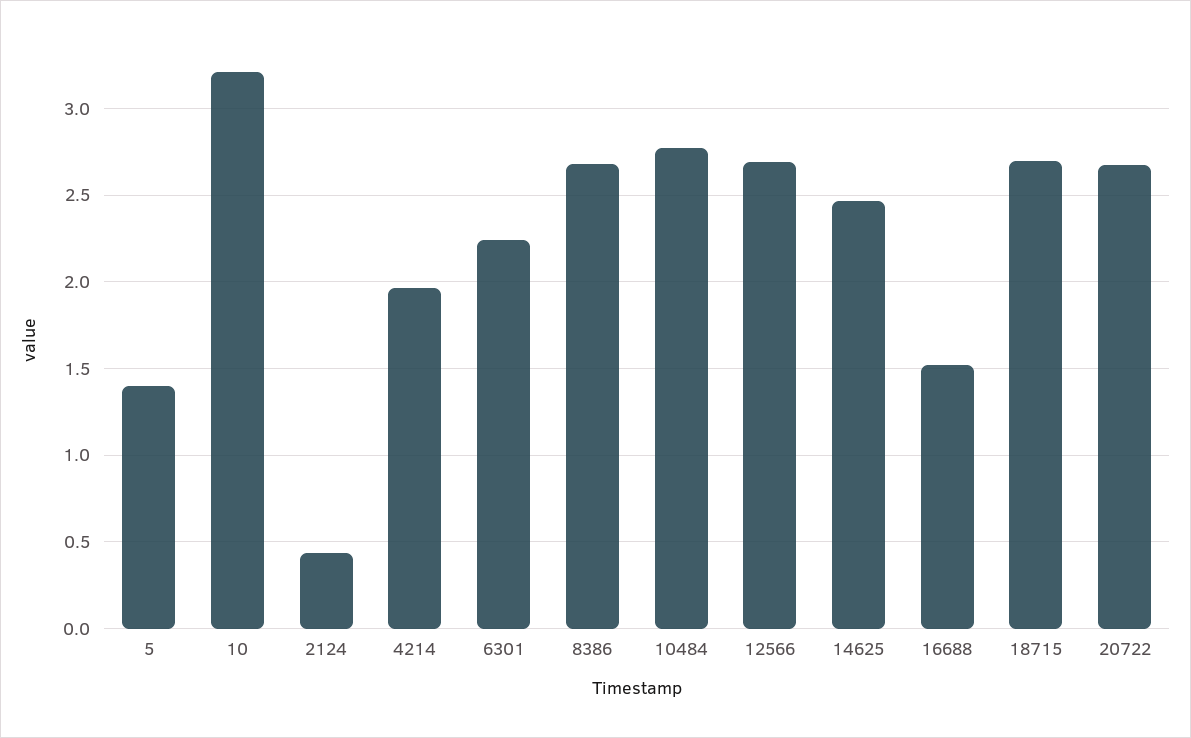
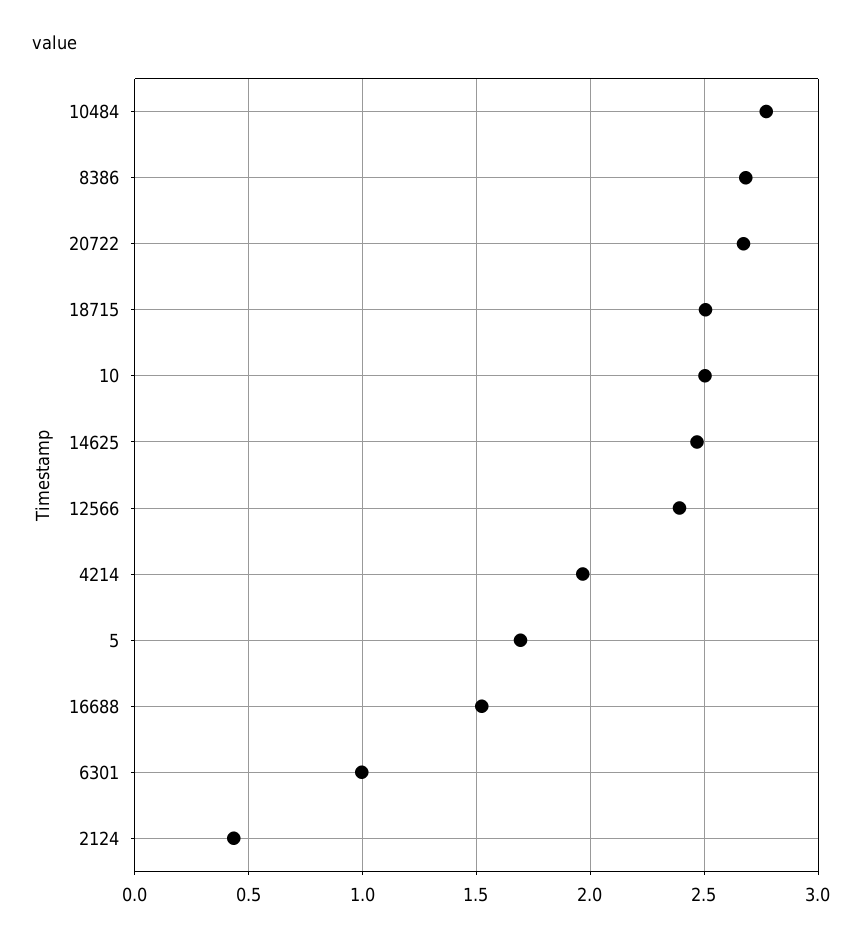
  {
-   "5": 1.4,
+   "5": 1.7,
-   "10": 3.2,
+   "10": 2.5,
    "2124": 0.45,
    "4214": 1.95,
-   "6301": 2.25,
+   "6301": 1,
    "8386": 2.7,
    "10484": 2.75,
-   "12566": 2.7,
+   "12566": 2.4,
    "14625": 2.45,
    "16688": 1.5,
-   "18715": 2.7,
+   "18715": 2.5,
    "20722": 2.65
  }

